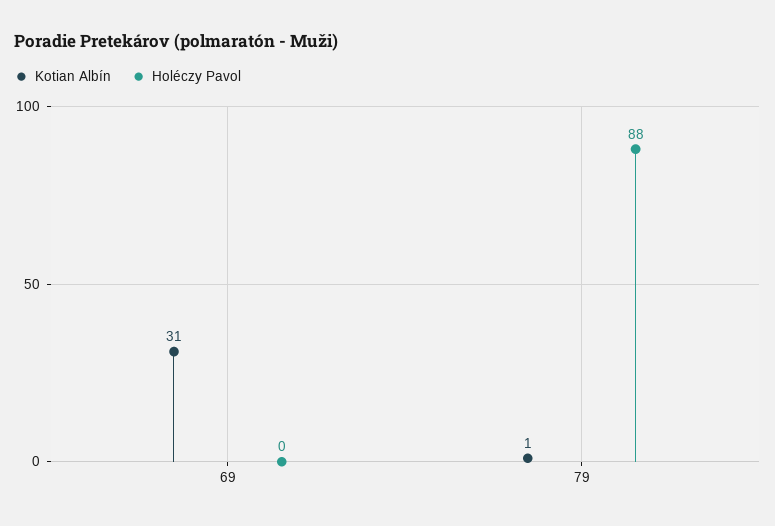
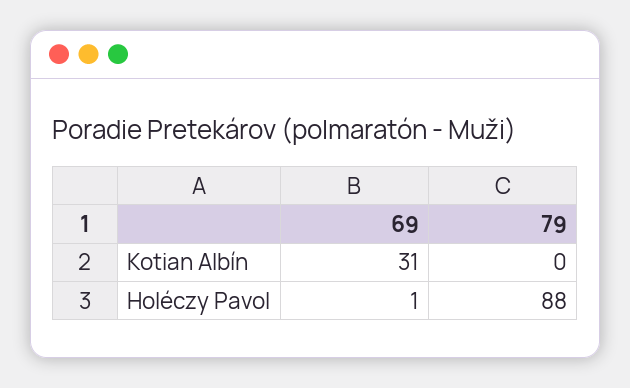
  {
    "Kotian Albín": {
      "69": 31,
-     "79": 1
+     "79": 0
    },
    "Holéczy Pavol": {
-     "69": 0,
+     "69": 1,
      "79": 88
    }
  }

